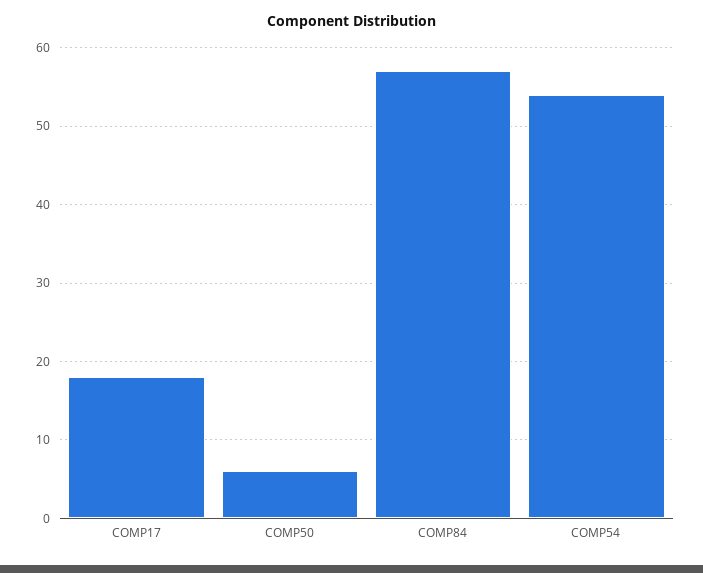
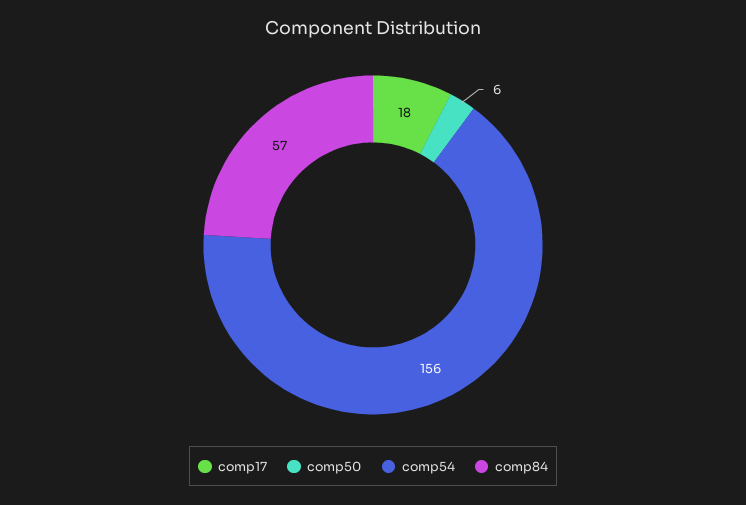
  {
    "COMP17": 18,
    "COMP50": 6,
    "COMP84": 57,
-   "COMP54": 54
+   "COMP54": 156
  }

